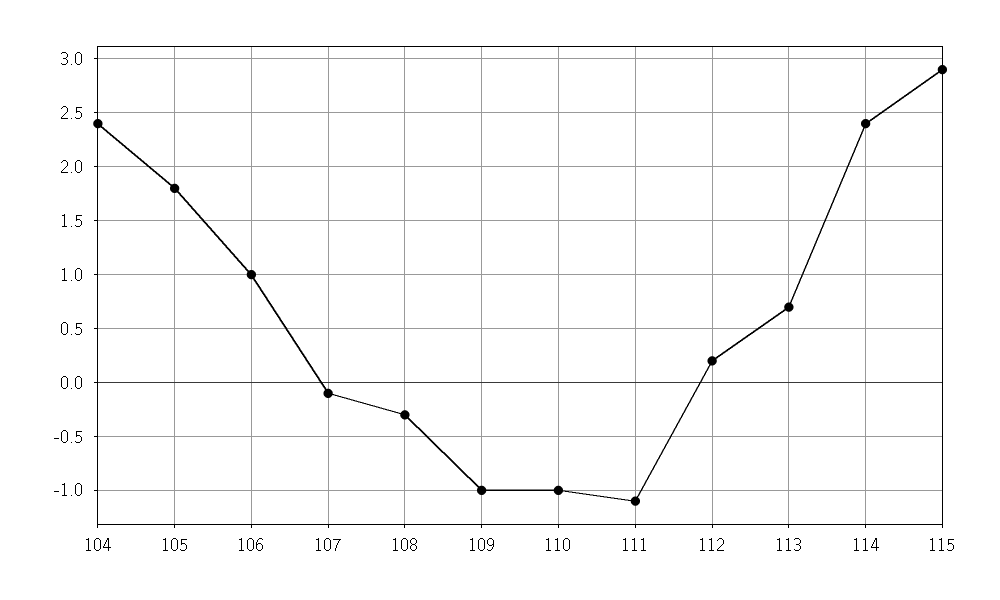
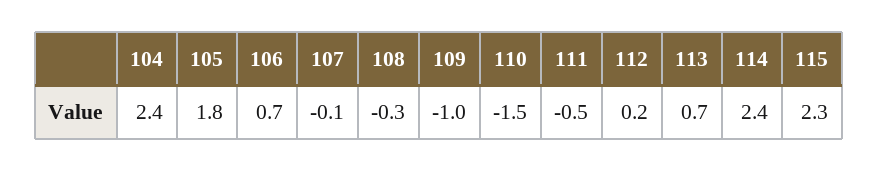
  {
    "104": 2.4,
    "105": 1.8,
-   "106": 1,
+   "106": 0.7,
    "107": -0.1,
    "108": -0.3,
    "109": -1,
-   "110": -1,
+   "110": -1.5,
-   "111": -1.1,
+   "111": -0.5,
    "112": 0.2,
    "113": 0.7,
    "114": 2.4,
-   "115": 2.9
+   "115": 2.3
  }

